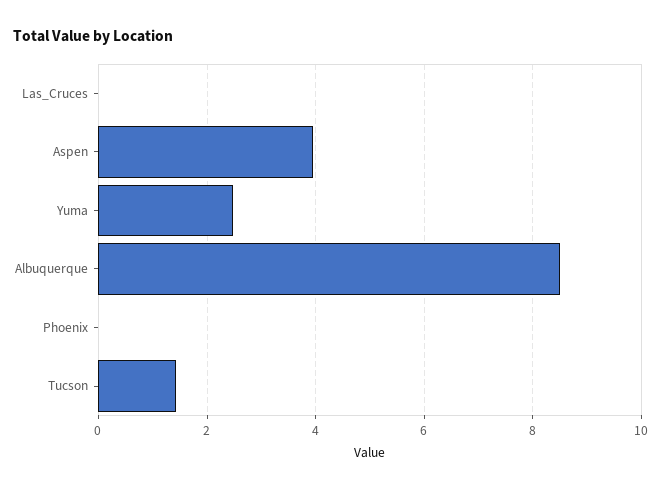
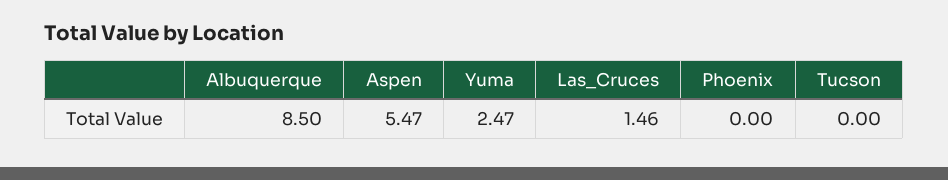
  {
-   "Las_Cruces": 0,
+   "Las_Cruces": 1.46,
-   "Aspen": 4,
+   "Aspen": 5.47,
    "Yuma": 2.47,
    "Albuquerque": 8.5,
    "Phoenix": 0,
-   "Tucson": 1.4
+   "Tucson": 0
  }

